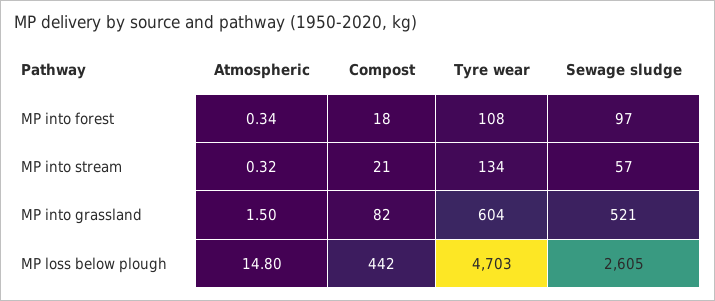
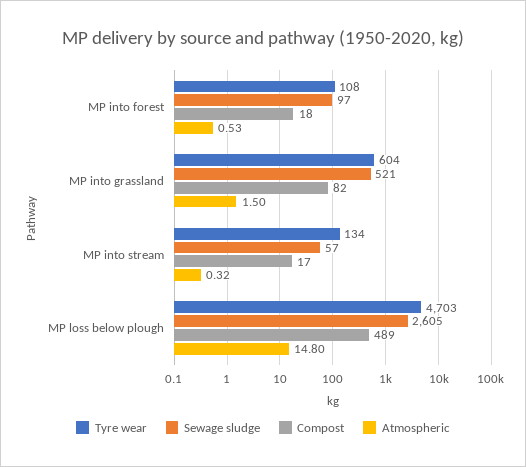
  {
    "Atmospheric": {
-     "MP into forest": 0.34,
+     "MP into forest": 0.53,
      "MP into stream": 0.32,
      "MP into grassland": 1.5,
      "MP loss below plough": 14.8
    },
    "Compost": {
      "MP into forest": 18,
-     "MP into stream": 21,
+     "MP into stream": 17,
      "MP into grassland": 82,
-     "MP loss below plough": 442
+     "MP loss below plough": 489
    },
    "Tyre wear": {
      "MP into forest": 108,
      "MP into stream": 134,
      "MP into grassland": 604,
      "MP loss below plough": 4703
    },
    "Sewage sludge": {
      "MP into forest": 97,
      "MP into stream": 57,
      "MP into grassland": 521,
      "MP loss below plough": 2605
    }
  }

